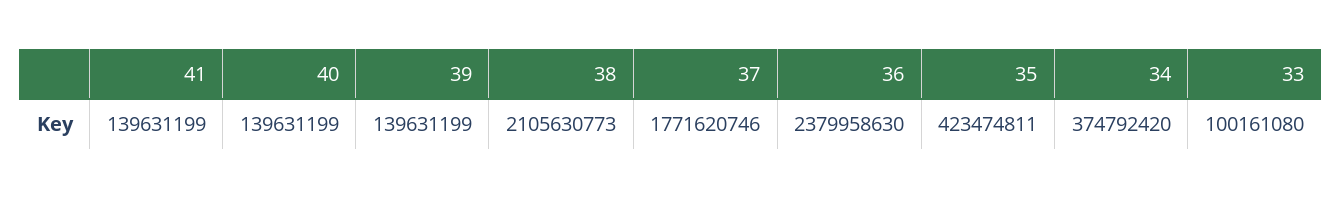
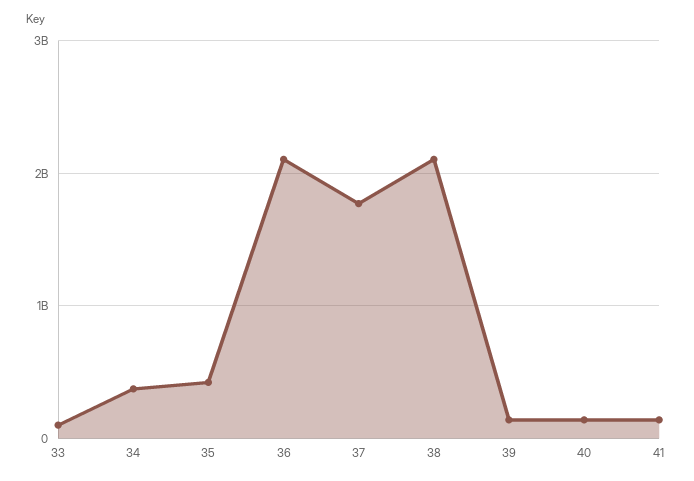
  {
    "41": 139631199,
    "40": 139631199,
    "39": 139631199,
    "38": 2105630773,
    "37": 1771620746,
-   "36": 2379958630,
+   "36": 2100000000,
    "35": 423474811,
    "34": 374792420,
    "33": 100161080
  }

